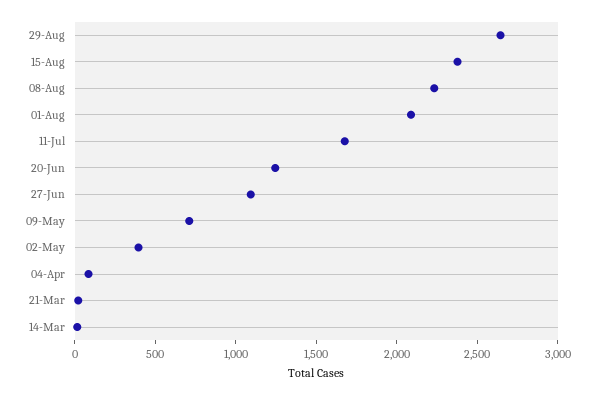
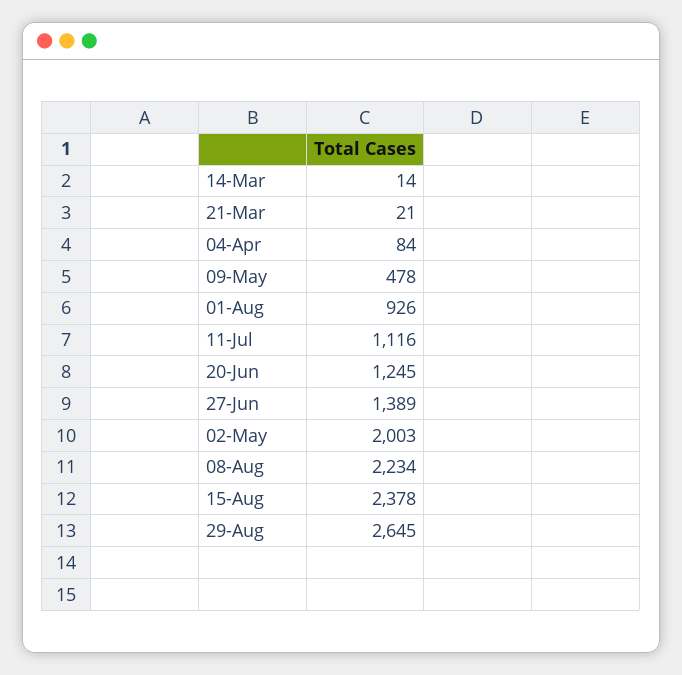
  {
    "29-Aug": 2645,
    "15-Aug": 2378,
    "08-Aug": 2234,
-   "01-Aug": 2100,
+   "01-Aug": 926,
-   "11-Jul": 1700,
+   "11-Jul": 1116,
    "20-Jun": 1245,
-   "27-Jun": 1100,
+   "27-Jun": 1389,
-   "09-May": 700,
+   "09-May": 478,
-   "02-May": 400,
+   "02-May": 2003,
    "04-Apr": 84,
    "21-Mar": 21,
    "14-Mar": 14
  }

